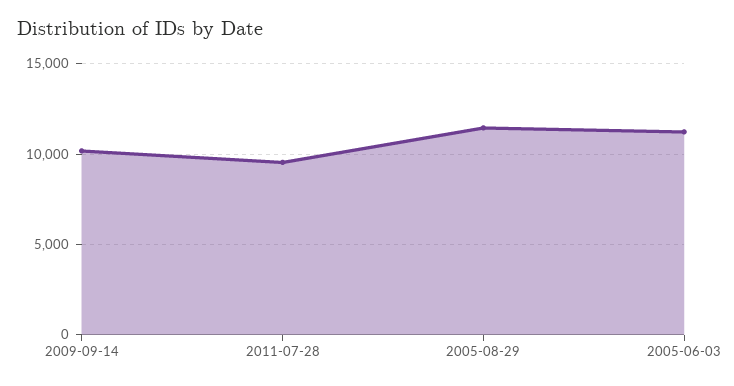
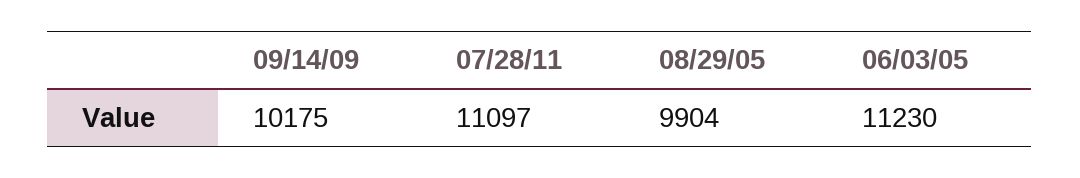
  {
    "2009-09-14": 10175,
-   "2011-07-28": 9500,
+   "2011-07-28": 11097,
-   "2005-08-29": 11500,
+   "2005-08-29": 9904,
    "2005-06-03": 11230
  }

